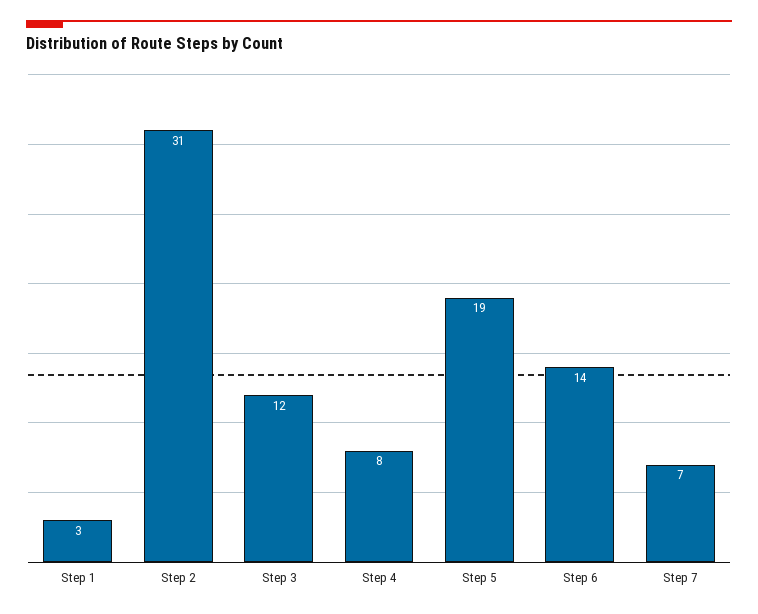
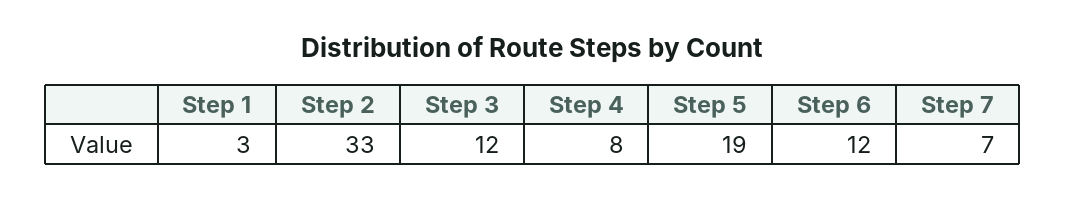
  {
    "Step 1": 3,
-   "Step 2": 31,
+   "Step 2": 33,
    "Step 3": 12,
    "Step 4": 8,
    "Step 5": 19,
-   "Step 6": 14,
+   "Step 6": 12,
    "Step 7": 7
  }

